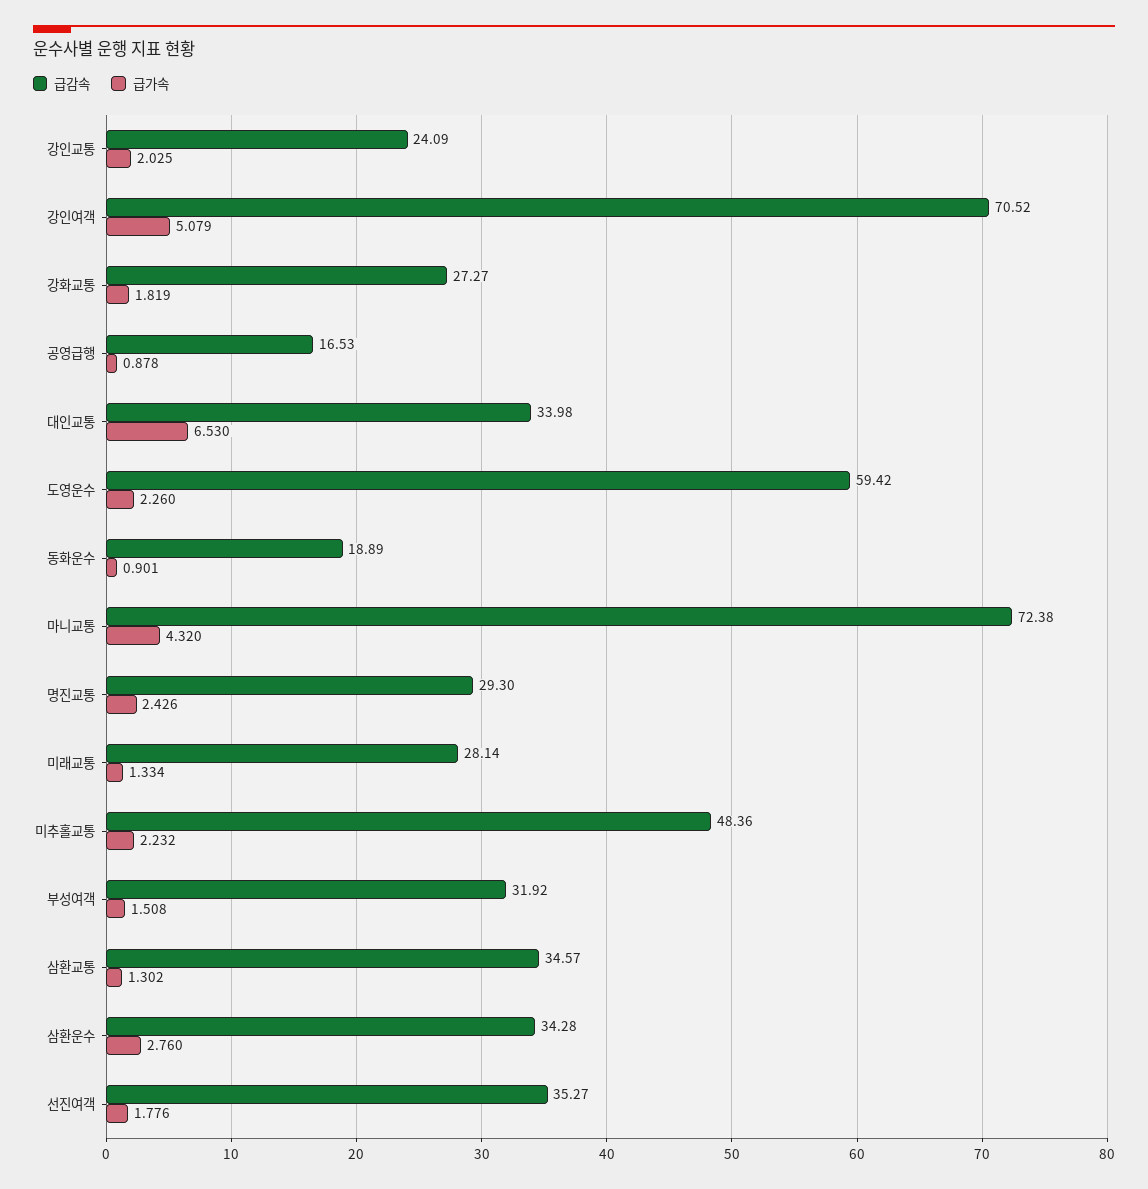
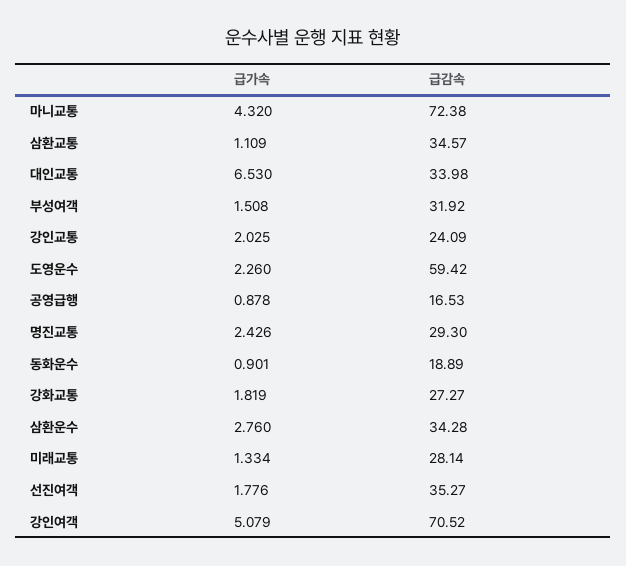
  {
    "급감속": {
      "강인교통": 24.09,
      "강인여객": 70.52,
      "강화교통": 27.27,
      "공영급행": 16.53,
      "대인교통": 33.98,
      "도영운수": 59.42,
      "동화운수": 18.89,
      "마니교통": 72.38,
      "명진교통": 29.3,
      "미래교통": 28.14,
-     "미추홀교통": 48.36,
      "부성여객": 31.92,
      "삼환교통": 34.57,
      "삼환운수": 34.28,
      "선진여객": 35.27
    },
    "급가속": {
      "강인교통": 2.025,
      "강인여객": 5.079,
      "강화교통": 1.819,
      "공영급행": 0.878,
      "대인교통": 6.53,
      "도영운수": 2.26,
      "동화운수": 0.901,
      "마니교통": 4.32,
      "명진교통": 2.426,
      "미래교통": 1.334,
-     "미추홀교통": 2.232,
      "부성여객": 1.508,
-     "삼환교통": 1.302,
+     "삼환교통": 1.109,
      "삼환운수": 2.76,
      "선진여객": 1.776
    }
  }

